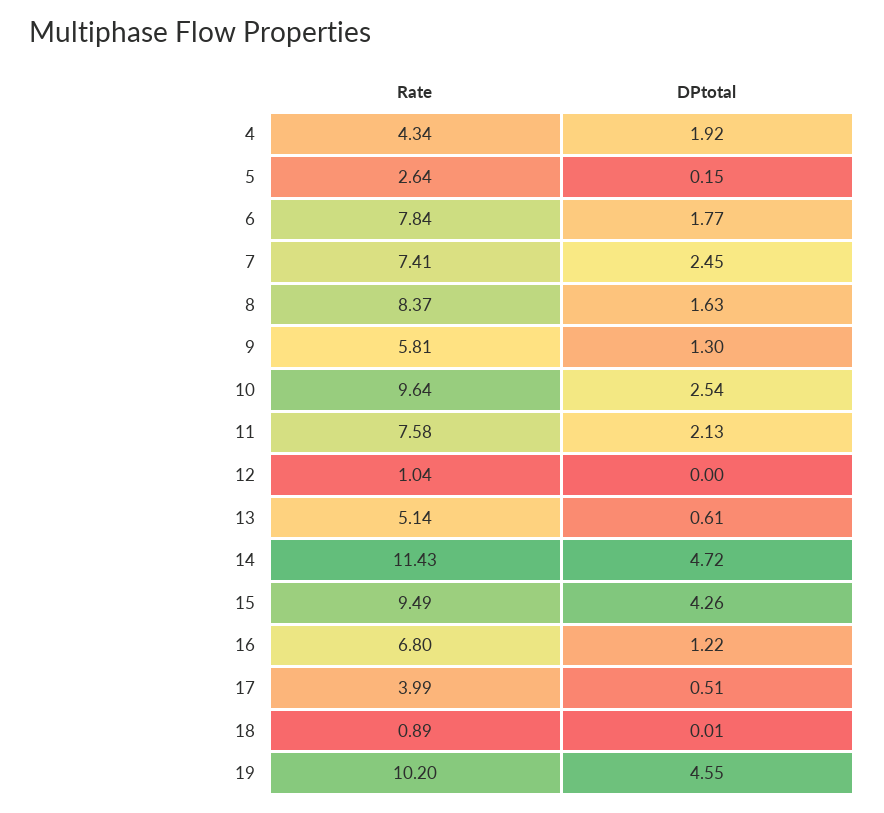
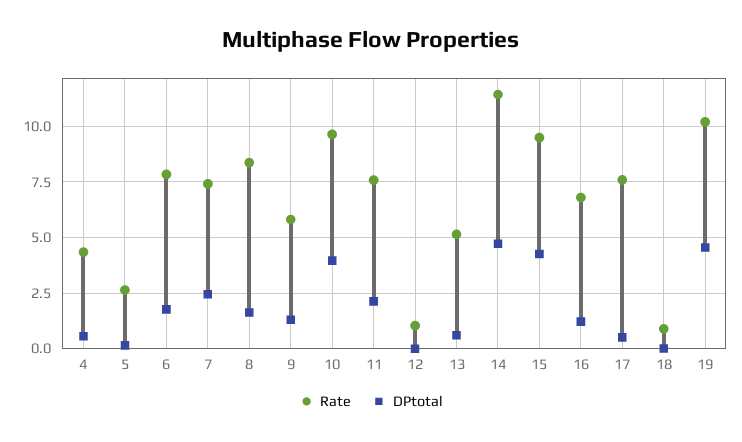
  {
    "Rate": {
      "4": 4.34,
      "5": 2.64,
      "6": 7.84,
      "7": 7.41,
      "8": 8.37,
      "9": 5.81,
      "10": 9.64,
      "11": 7.58,
      "12": 1.04,
      "13": 5.14,
      "14": 11.43,
      "15": 9.49,
      "16": 6.8,
-     "17": 3.99,
+     "17": 7.5,
      "18": 0.89,
      "19": 10.2
    },
    "DPtotal": {
-     "4": 1.92,
+     "4": 0.5,
      "5": 0.15,
      "6": 1.77,
      "7": 2.45,
      "8": 1.63,
      "9": 1.3,
-     "10": 2.54,
+     "10": 4,
      "11": 2.13,
      "12": 0,
      "13": 0.61,
      "14": 4.72,
      "15": 4.26,
      "16": 1.22,
      "17": 0.51,
      "18": 0.01,
      "19": 4.55
    }
  }

